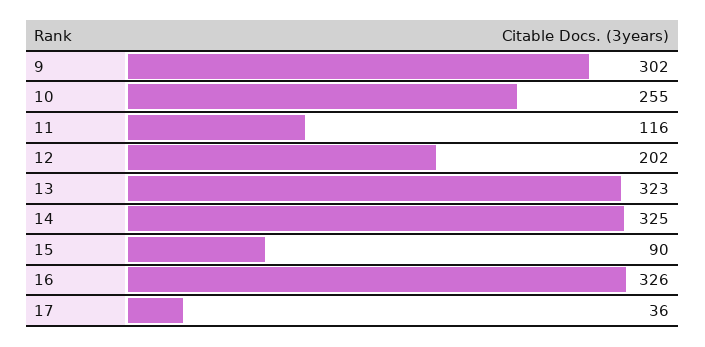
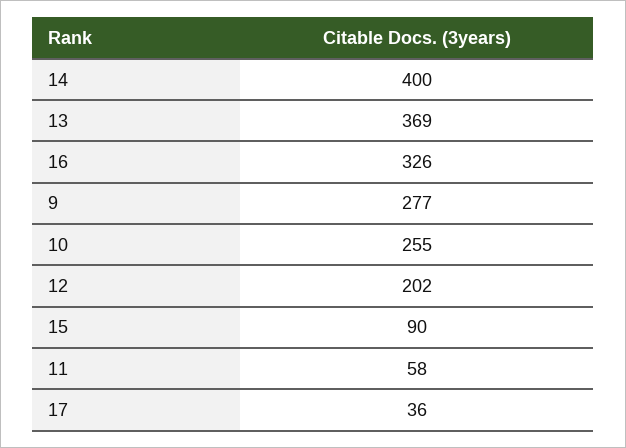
  {
-   "9": 302,
+   "9": 277,
    "10": 255,
-   "11": 116,
+   "11": 58,
    "12": 202,
-   "13": 323,
+   "13": 369,
-   "14": 325,
+   "14": 400,
    "15": 90,
    "16": 326,
    "17": 36
  }

